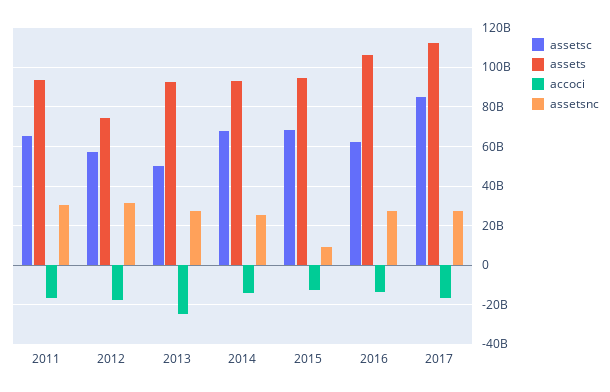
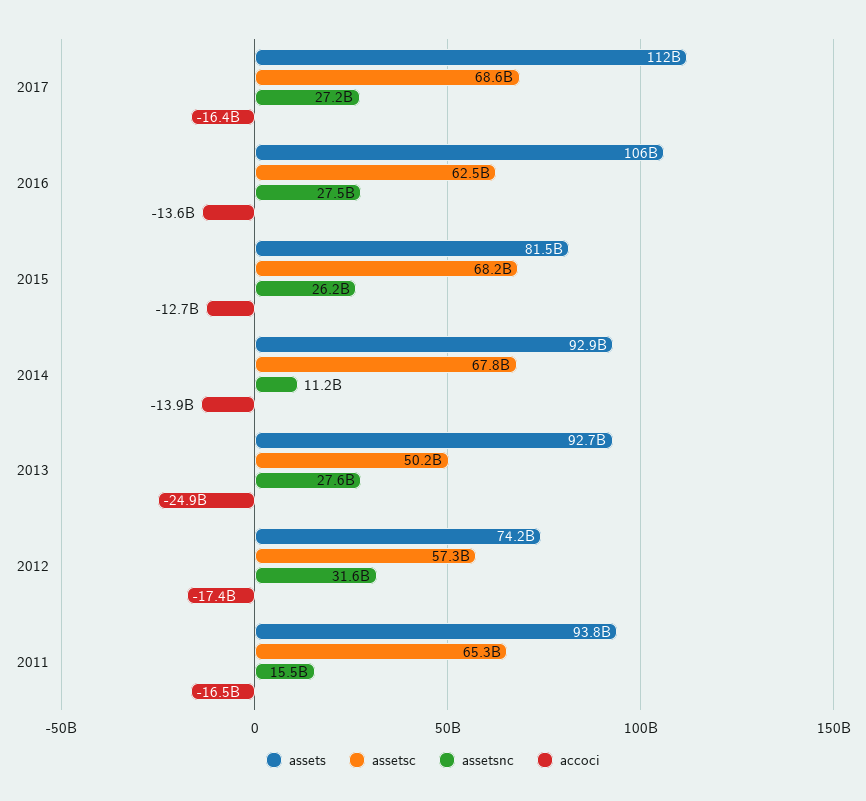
  {
    "assetsc": {
      "2011": 65300000000,
      "2012": 57300000000,
      "2013": 50200000000,
      "2014": 67800000000,
      "2015": 68200000000,
      "2016": 62500000000,
-     "2017": 85000000000
+     "2017": 68600000000
    },
    "assets": {
      "2011": 93800000000,
      "2012": 74200000000,
      "2013": 92700000000,
      "2014": 92900000000,
-     "2015": 95000000000,
+     "2015": 81500000000,
      "2016": 106000000000,
      "2017": 112000000000
    },
    "accoci": {
      "2011": -16500000000,
      "2012": -17400000000,
      "2013": -24900000000,
      "2014": -13900000000,
      "2015": -12700000000,
      "2016": -13600000000,
      "2017": -16400000000
    },
    "assetsnc": {
-     "2011": 30000000000,
+     "2011": 15500000000,
      "2012": 31600000000,
      "2013": 27600000000,
-     "2014": 25000000000,
+     "2014": 11200000000,
-     "2015": 10000000000,
+     "2015": 26200000000,
      "2016": 27500000000,
      "2017": 27200000000
    }
  }

